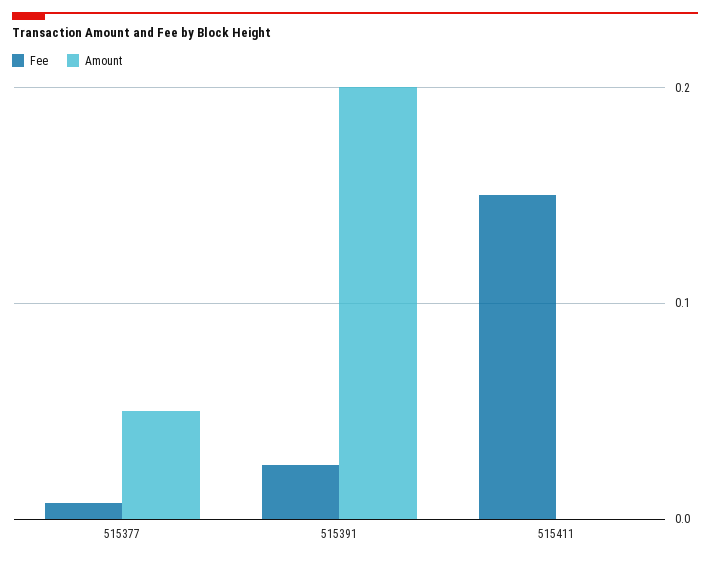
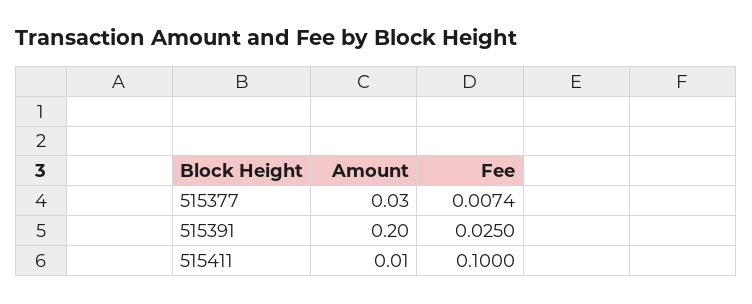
  {
    "Fee": {
      "515377": 0.0074,
      "515391": 0.025,
-     "515411": 0.15
+     "515411": 0.1
    },
    "Amount": {
-     "515377": 0.05,
+     "515377": 0.03,
      "515391": 0.2,
-     "515411": 0
+     "515411": 0.01
    }
  }

